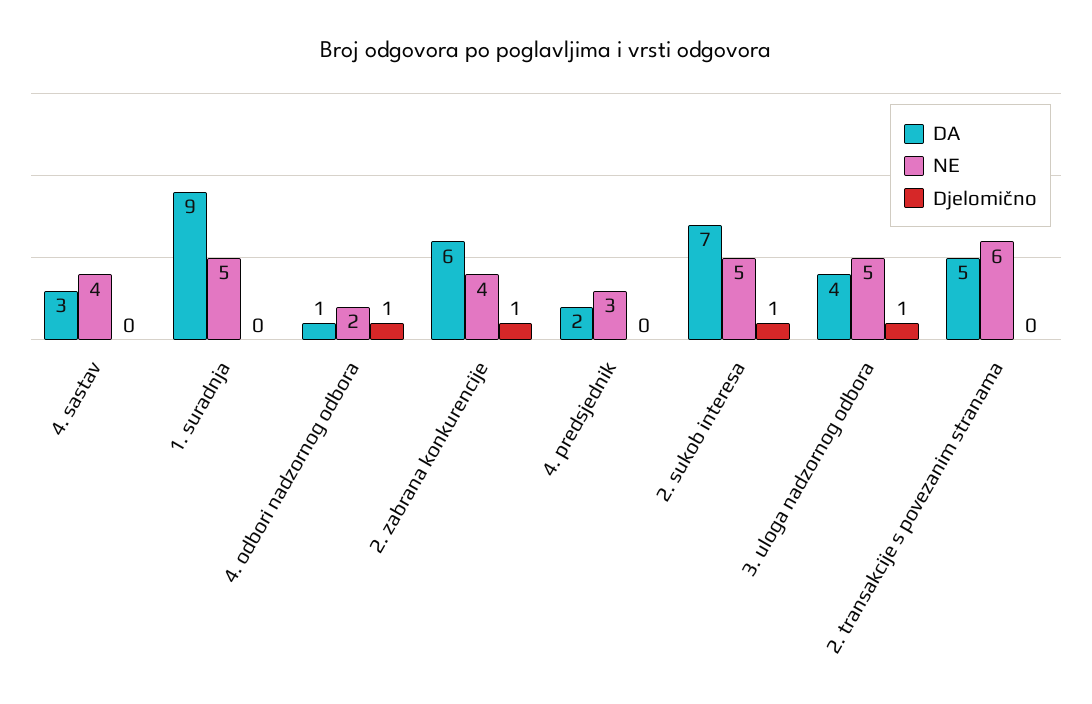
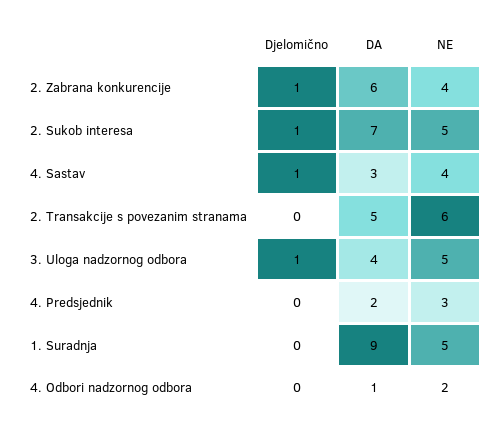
  {
    "DA": {
      "4. sastav": 3,
      "1. suradnja": 9,
      "4. odbori nadzornog odbora": 1,
      "2. zabrana konkurencije": 6,
      "4. predsjednik": 2,
      "2. sukob interesa": 7,
      "3. uloga nadzornog odbora": 4,
      "2. transakcije s povezanim stranama": 5
    },
    "NE": {
      "4. sastav": 4,
      "1. suradnja": 5,
      "4. odbori nadzornog odbora": 2,
      "2. zabrana konkurencije": 4,
      "4. predsjednik": 3,
      "2. sukob interesa": 5,
      "3. uloga nadzornog odbora": 5,
      "2. transakcije s povezanim stranama": 6
    },
    "Djelomično": {
-     "4. sastav": 0,
+     "4. sastav": 1,
      "1. suradnja": 0,
-     "4. odbori nadzornog odbora": 1,
+     "4. odbori nadzornog odbora": 0,
      "2. zabrana konkurencije": 1,
      "4. predsjednik": 0,
      "2. sukob interesa": 1,
      "3. uloga nadzornog odbora": 1,
      "2. transakcije s povezanim stranama": 0
    }
  }

